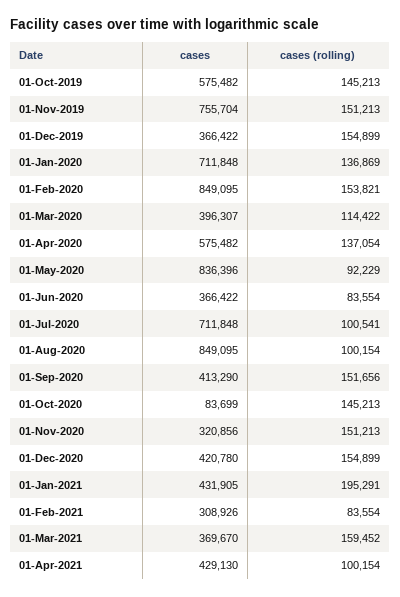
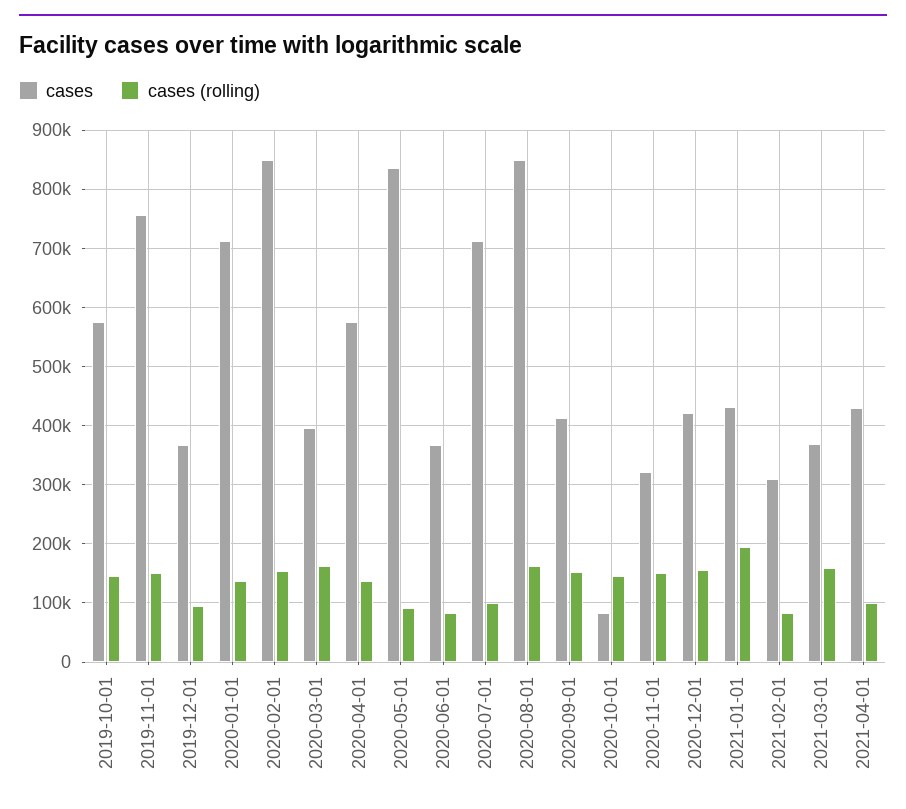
  {
    "cases": {
      "01-Oct-2019": 575482,
      "01-Nov-2019": 755704,
      "01-Dec-2019": 366422,
      "01-Jan-2020": 711848,
      "01-Feb-2020": 849095,
      "01-Mar-2020": 396307,
      "01-Apr-2020": 575482,
      "01-May-2020": 836396,
      "01-Jun-2020": 366422,
      "01-Jul-2020": 711848,
      "01-Aug-2020": 849095,
      "01-Sep-2020": 413290,
      "01-Oct-2020": 83699,
      "01-Nov-2020": 320856,
      "01-Dec-2020": 420780,
      "01-Jan-2021": 431905,
      "01-Feb-2021": 308926,
      "01-Mar-2021": 369670,
      "01-Apr-2021": 429130
    },
    "cases (rolling)": {
      "01-Oct-2019": 145213,
      "01-Nov-2019": 151213,
-     "01-Dec-2019": 154899,
+     "01-Dec-2019": 100000,
      "01-Jan-2020": 136869,
      "01-Feb-2020": 153821,
-     "01-Mar-2020": 114422,
+     "01-Mar-2020": 160000,
      "01-Apr-2020": 137054,
      "01-May-2020": 92229,
      "01-Jun-2020": 83554,
      "01-Jul-2020": 100541,
-     "01-Aug-2020": 100154,
+     "01-Aug-2020": 160000,
      "01-Sep-2020": 151656,
      "01-Oct-2020": 145213,
      "01-Nov-2020": 151213,
      "01-Dec-2020": 154899,
      "01-Jan-2021": 195291,
      "01-Feb-2021": 83554,
      "01-Mar-2021": 159452,
      "01-Apr-2021": 100154
    }
  }

